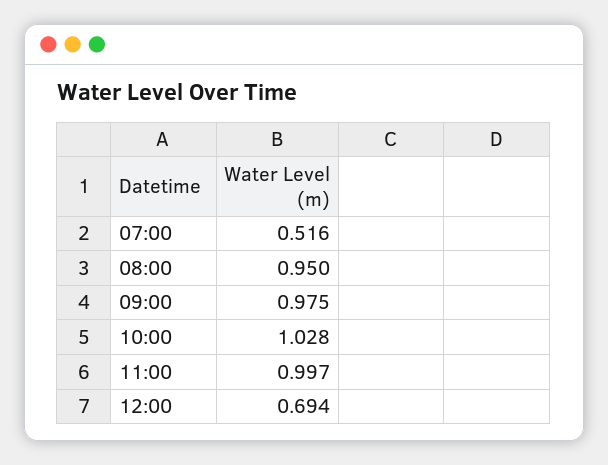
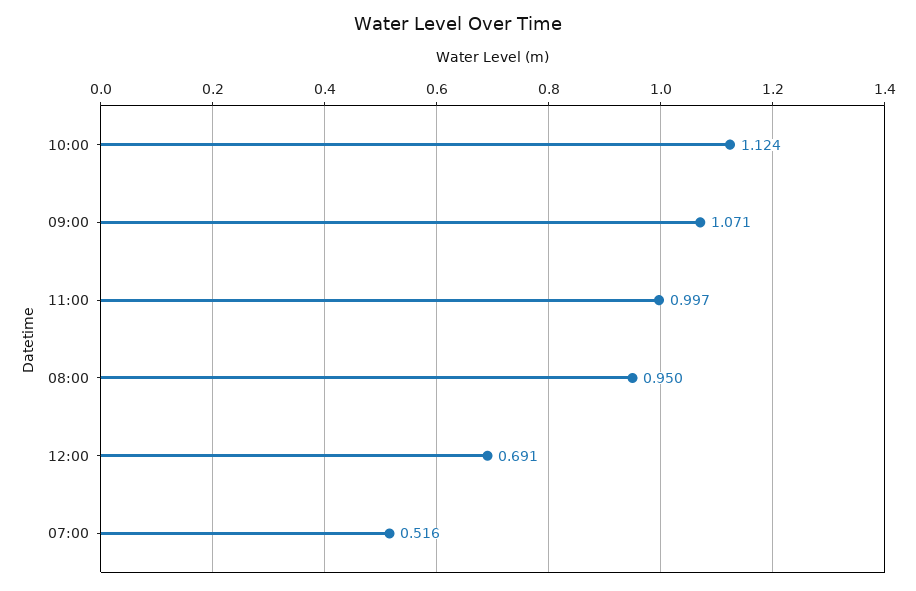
  {
    "07:00": 0.516,
    "08:00": 0.95,
-   "09:00": 0.975,
+   "09:00": 1.071,
-   "10:00": 1.028,
+   "10:00": 1.124,
    "11:00": 0.997,
-   "12:00": 0.694
+   "12:00": 0.691
  }

